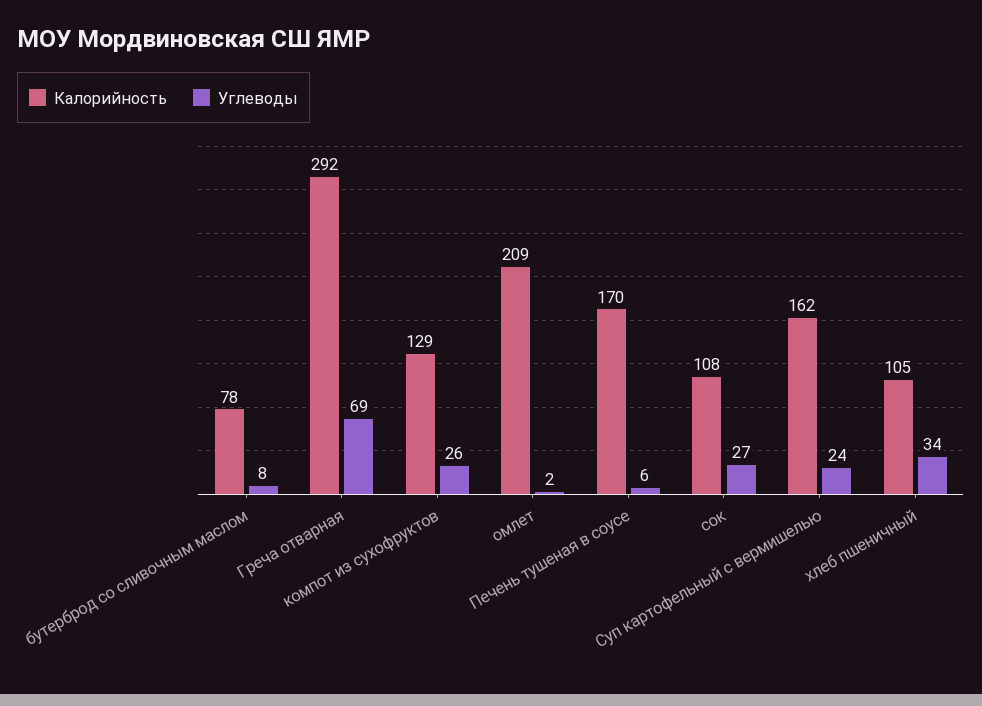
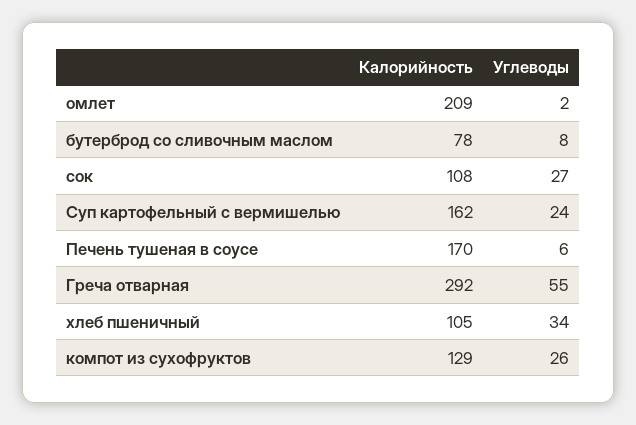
  {
    "Калорийность": {
      "бутерброд со сливочным маслом": 78,
      "Греча отварная": 292,
      "компот из сухофруктов": 129,
      "омлет": 209,
      "Печень тушеная в соусе": 170,
      "сок": 108,
      "Суп картофельный с вермишелью": 162,
      "хлеб пшеничный": 105
    },
    "Углеводы": {
      "бутерброд со сливочным маслом": 8,
-     "Греча отварная": 69,
+     "Греча отварная": 55,
      "компот из сухофруктов": 26,
      "омлет": 2,
      "Печень тушеная в соусе": 6,
      "сок": 27,
      "Суп картофельный с вермишелью": 24,
      "хлеб пшеничный": 34
    }
  }

